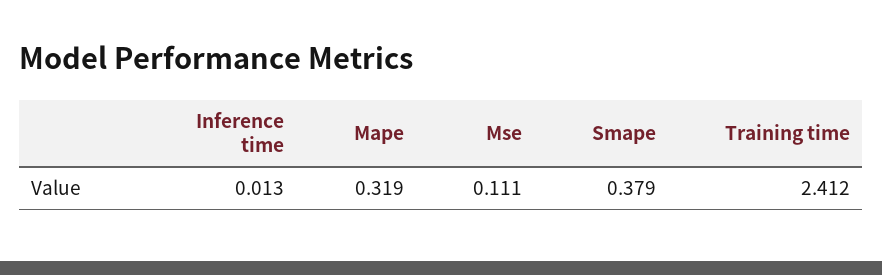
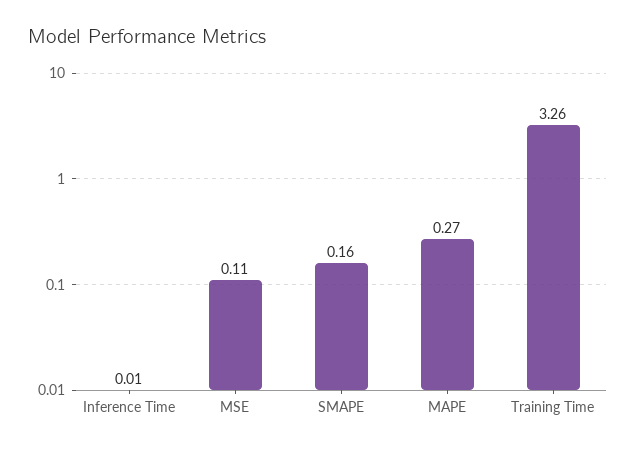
  {
    "Inference time": 0.013,
-   "Mape": 0.319,
+   "Mape": 0.27,
    "Mse": 0.111,
-   "Smape": 0.379,
+   "Smape": 0.16,
-   "Training time": 2.412
+   "Training time": 3.26
  }

